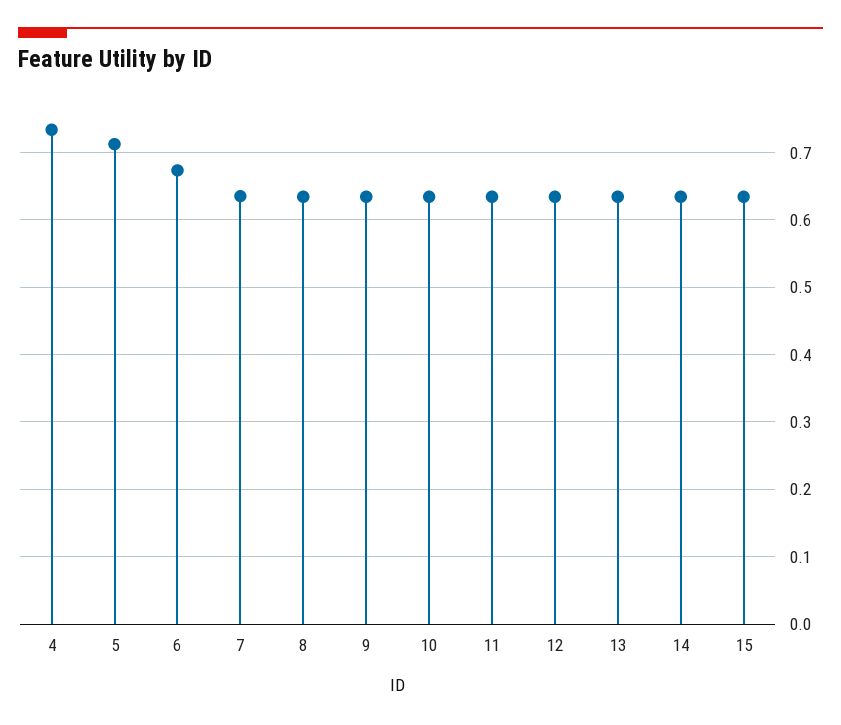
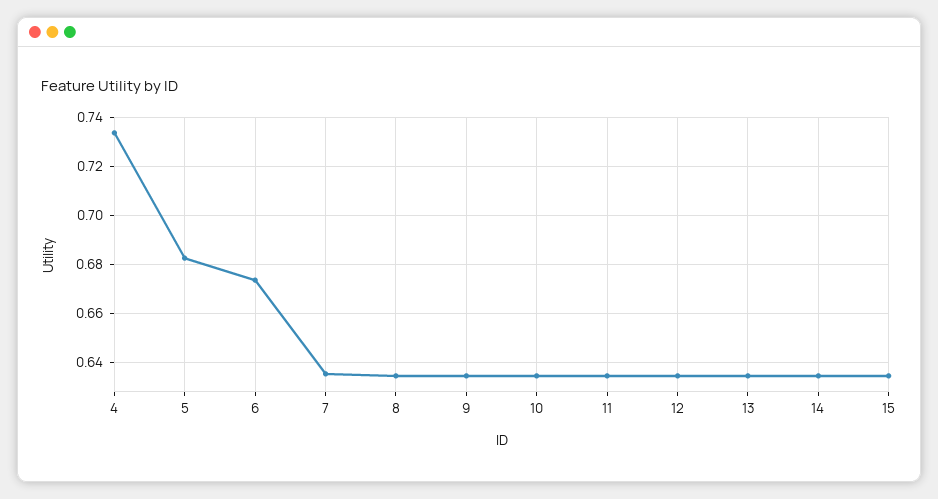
  {
    "4": 0.7325,
-   "5": 0.71,
+   "5": 0.6825,
    "6": 0.6725,
    "7": 0.635,
    "8": 0.635,
    "9": 0.635,
    "10": 0.635,
    "11": 0.635,
    "12": 0.635,
    "13": 0.635,
    "14": 0.635,
    "15": 0.635
  }

